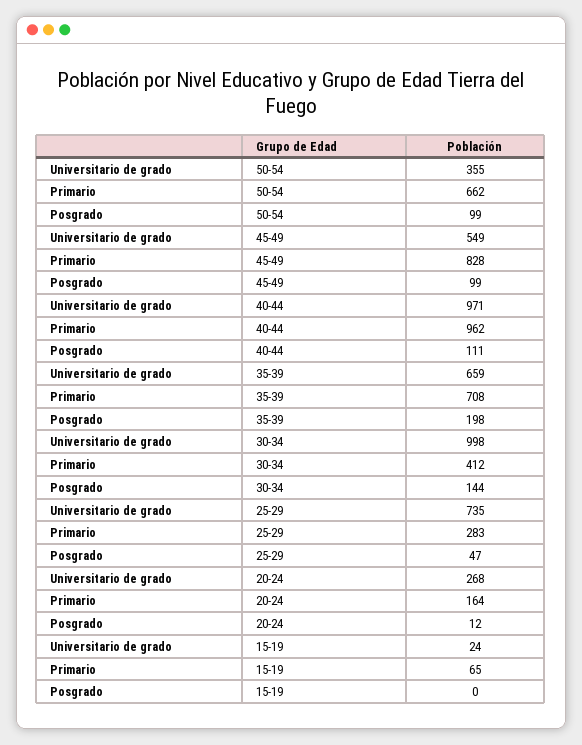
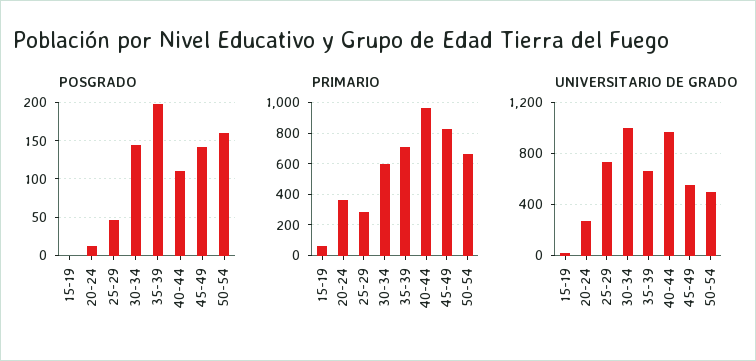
  {
    "Universitario de grado": {
-     "50-54": 355,
+     "50-54": 500,
      "45-49": 549,
      "40-44": 971,
      "35-39": 659,
      "30-34": 998,
      "25-29": 735,
      "20-24": 268,
      "15-19": 24
    },
    "Primario": {
      "50-54": 662,
      "45-49": 828,
      "40-44": 962,
      "35-39": 708,
-     "30-34": 412,
+     "30-34": 600,
      "25-29": 283,
-     "20-24": 164,
+     "20-24": 350,
      "15-19": 65
    },
    "Posgrado": {
-     "50-54": 99,
+     "50-54": 160,
-     "45-49": 99,
+     "45-49": 140,
      "40-44": 111,
      "35-39": 198,
      "30-34": 144,
      "25-29": 47,
      "20-24": 12,
      "15-19": 0
    }
  }

